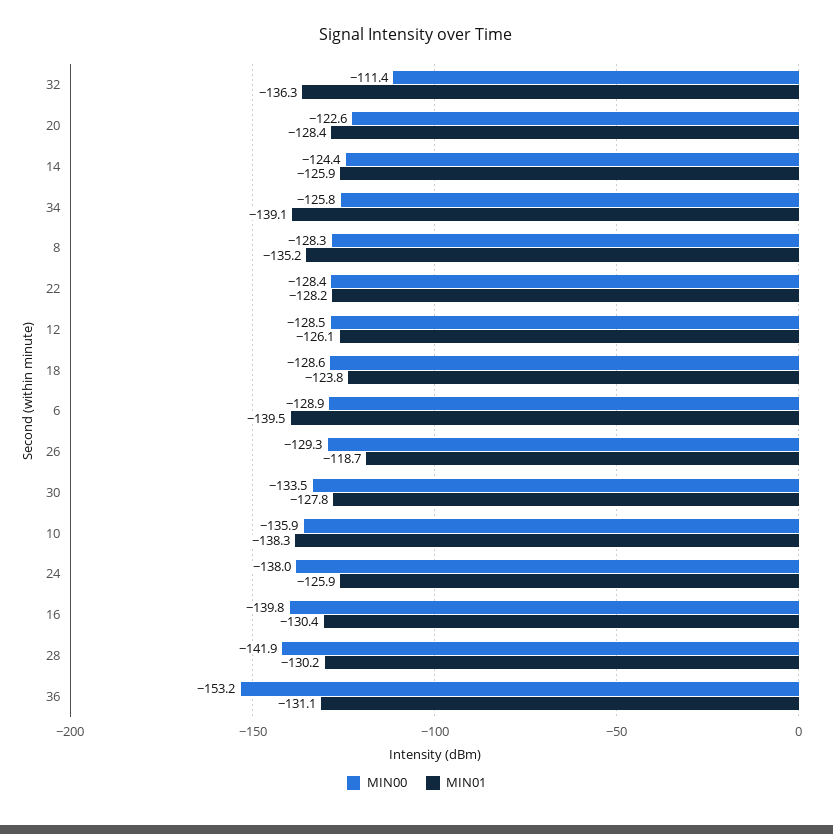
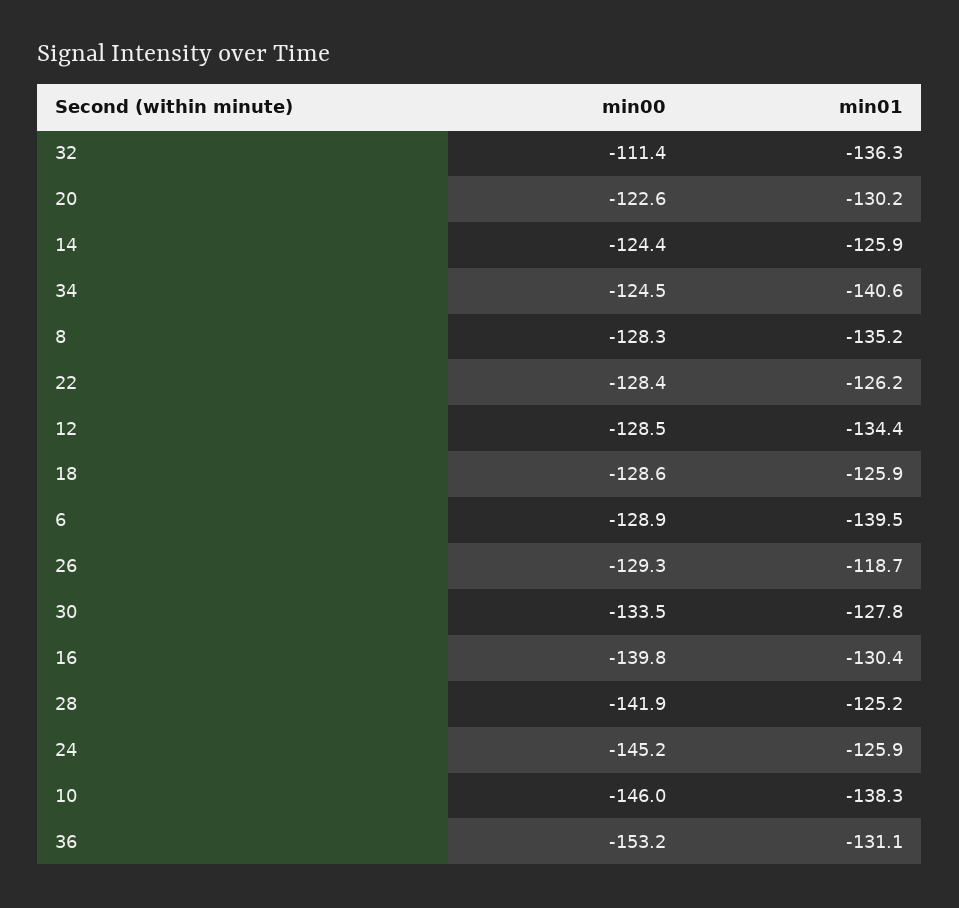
  {
    "MIN00": {
      "32": -111.4,
      "20": -122.6,
      "14": -124.4,
-     "34": -125.8,
+     "34": -124.5,
      "8": -128.3,
      "22": -128.4,
      "12": -128.5,
      "18": -128.6,
      "6": -128.9,
      "26": -129.3,
      "30": -133.5,
-     "10": -135.9,
+     "10": -146,
-     "24": -138,
+     "24": -145.2,
      "16": -139.8,
      "28": -141.9,
      "36": -153.2
    },
    "MIN01": {
      "32": -136.3,
-     "20": -128.4,
+     "20": -130.2,
      "14": -125.9,
-     "34": -139.1,
+     "34": -140.6,
      "8": -135.2,
-     "22": -128.2,
+     "22": -126.2,
-     "12": -126.1,
+     "12": -134.4,
-     "18": -123.8,
+     "18": -125.9,
      "6": -139.5,
      "26": -118.7,
      "30": -127.8,
      "10": -138.3,
      "24": -125.9,
      "16": -130.4,
-     "28": -130.2,
+     "28": -125.2,
      "36": -131.1
    }
  }

